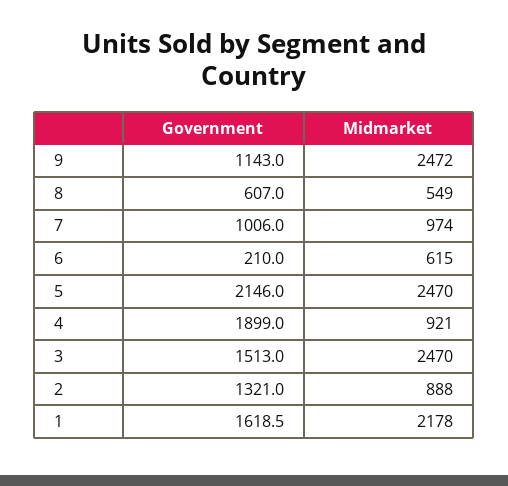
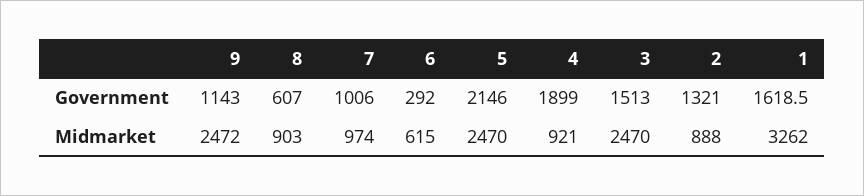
  {
    "Government": {
      "9": 1143,
      "8": 607,
      "7": 1006,
-     "6": 210,
+     "6": 292,
      "5": 2146,
      "4": 1899,
      "3": 1513,
      "2": 1321,
      "1": 1618.5
    },
    "Midmarket": {
      "9": 2472,
-     "8": 549,
+     "8": 903,
      "7": 974,
      "6": 615,
      "5": 2470,
      "4": 921,
      "3": 2470,
      "2": 888,
-     "1": 2178
+     "1": 3262
    }
  }

